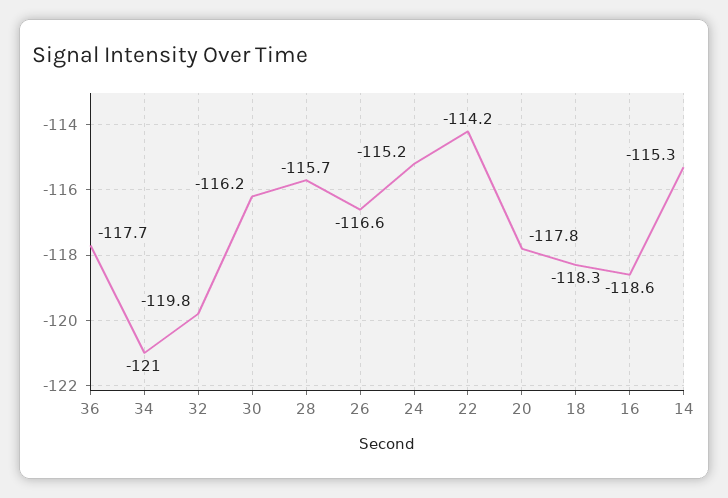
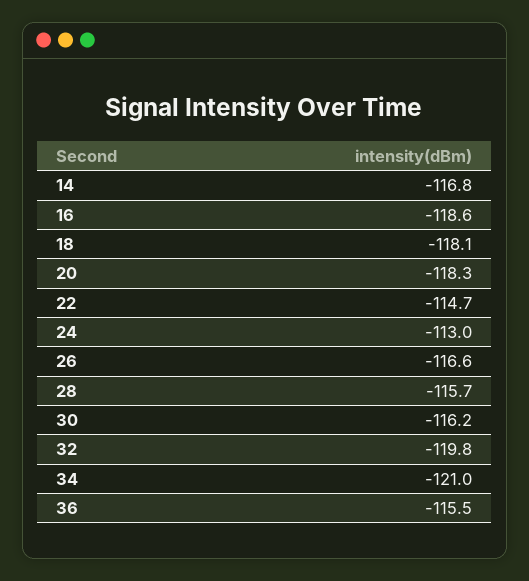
  {
-   "36": -117.7,
+   "36": -115.5,
    "34": -121,
    "32": -119.8,
    "30": -116.2,
    "28": -115.7,
    "26": -116.6,
-   "24": -115.2,
+   "24": -113,
-   "22": -114.2,
+   "22": -114.7,
-   "20": -117.8,
+   "20": -118.3,
-   "18": -118.3,
+   "18": -118.1,
    "16": -118.6,
-   "14": -115.3
+   "14": -116.8
  }

